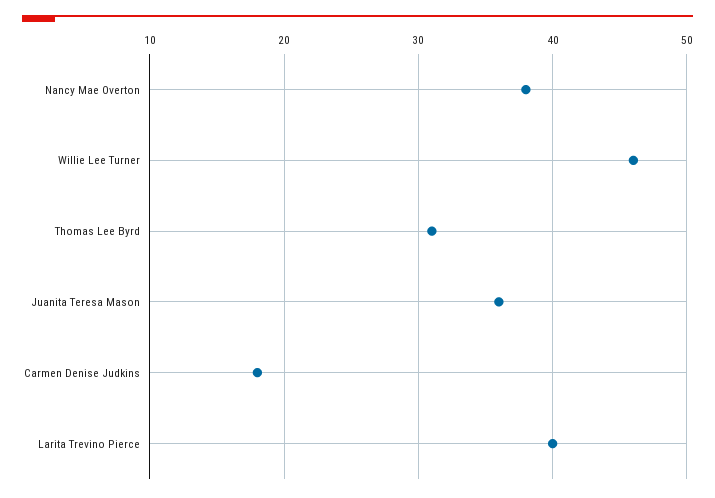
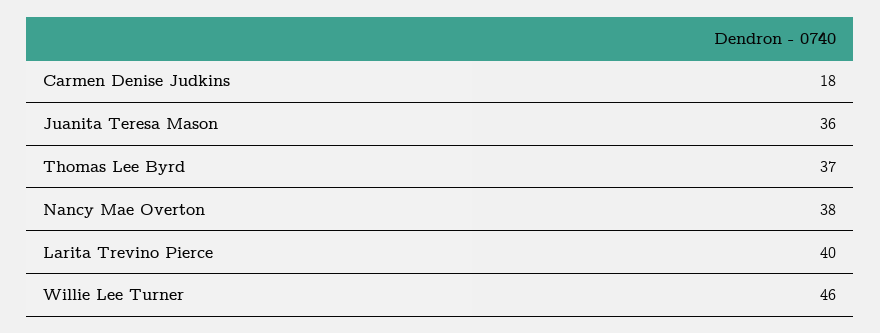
  {
    "Nancy Mae Overton": 38,
    "Willie Lee Turner": 46,
-   "Thomas Lee Byrd": 31,
+   "Thomas Lee Byrd": 37,
    "Juanita Teresa Mason": 36,
    "Carmen Denise Judkins": 18,
    "Larita Trevino Pierce": 40
  }

